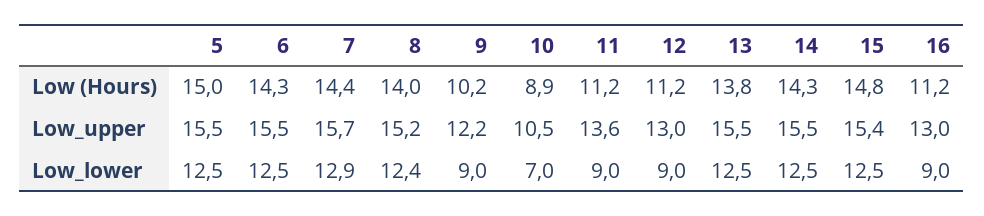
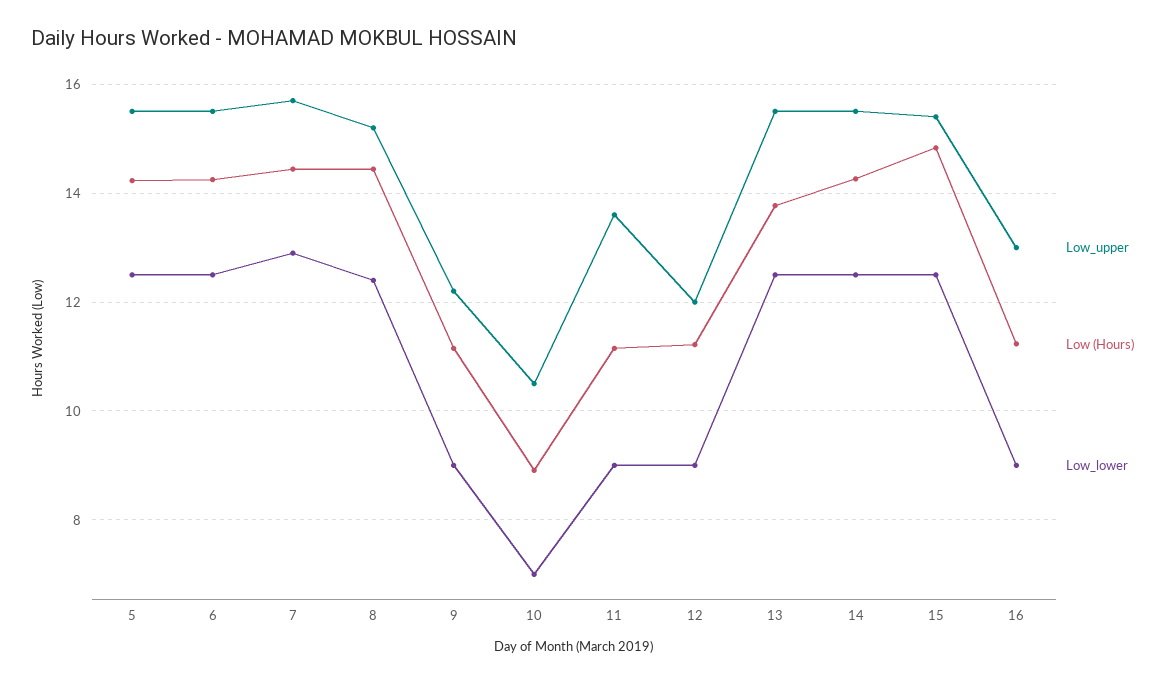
  {
    "Low (Hours)": {
-     "5": 15,
+     "5": 14.2,
      "6": 14.3,
      "7": 14.4,
-     "8": 14,
+     "8": 14.4,
-     "9": 10.2,
+     "9": 11.2,
      "10": 8.9,
      "11": 11.2,
      "12": 11.2,
      "13": 13.8,
      "14": 14.3,
      "15": 14.8,
      "16": 11.2
    },
    "Low_upper": {
      "5": 15.5,
      "6": 15.5,
      "7": 15.7,
      "8": 15.2,
      "9": 12.2,
      "10": 10.5,
      "11": 13.6,
-     "12": 13,
+     "12": 12,
      "13": 15.5,
      "14": 15.5,
      "15": 15.4,
      "16": 13
    },
    "Low_lower": {
      "5": 12.5,
      "6": 12.5,
      "7": 12.9,
      "8": 12.4,
      "9": 9,
      "10": 7,
      "11": 9,
      "12": 9,
      "13": 12.5,
      "14": 12.5,
      "15": 12.5,
      "16": 9
    }
  }

